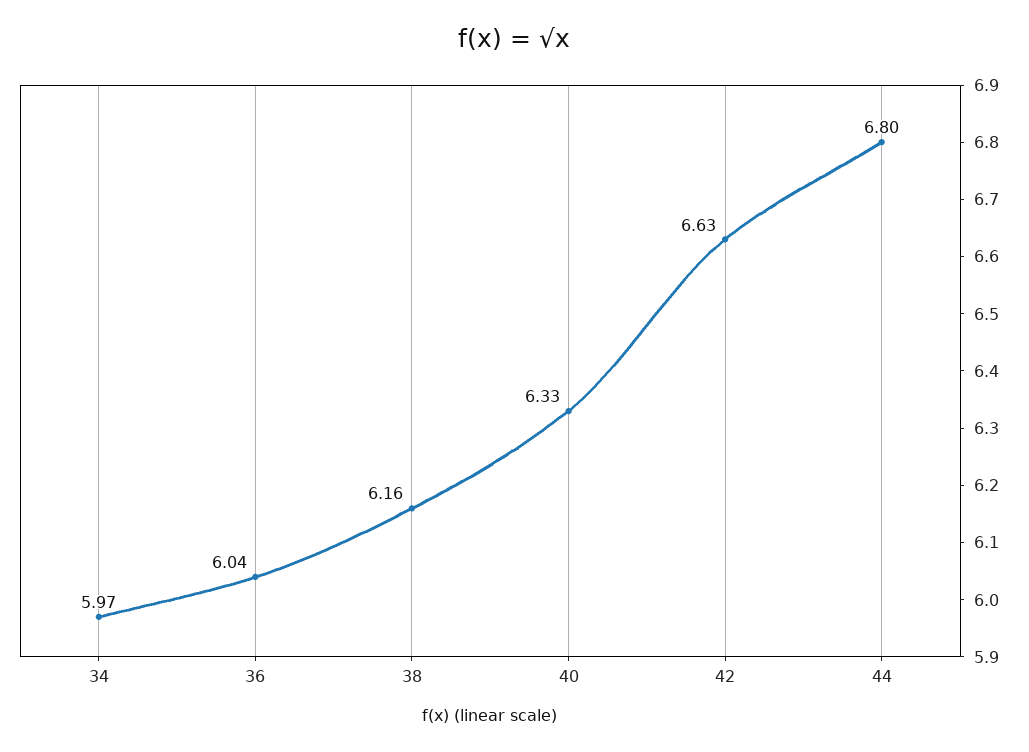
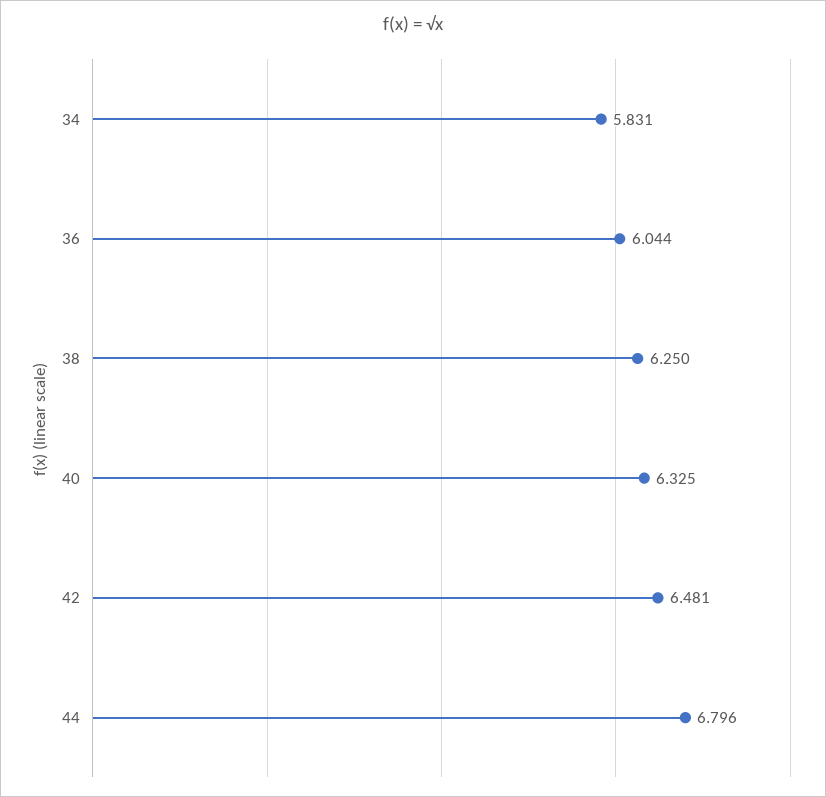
  {
-   "34": 5.97,
+   "34": 5.831,
    "36": 6.044,
-   "38": 6.16,
+   "38": 6.25,
    "40": 6.325,
-   "42": 6.63,
+   "42": 6.481,
    "44": 6.796
  }

